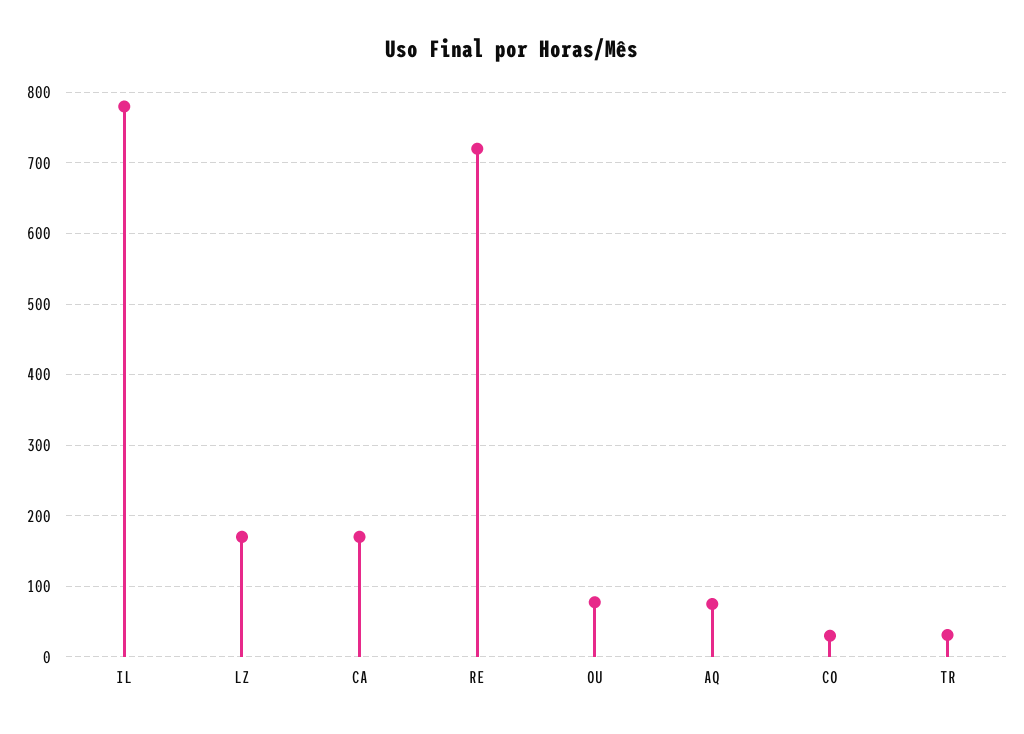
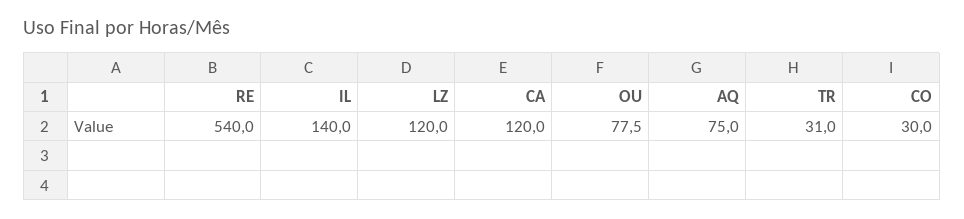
  {
-   "IL": 780,
+   "IL": 140,
-   "LZ": 170,
+   "LZ": 120,
-   "CA": 170,
+   "CA": 120,
-   "RE": 720,
+   "RE": 540,
    "OU": 77.5,
    "AQ": 75,
    "CO": 30,
    "TR": 31
  }

